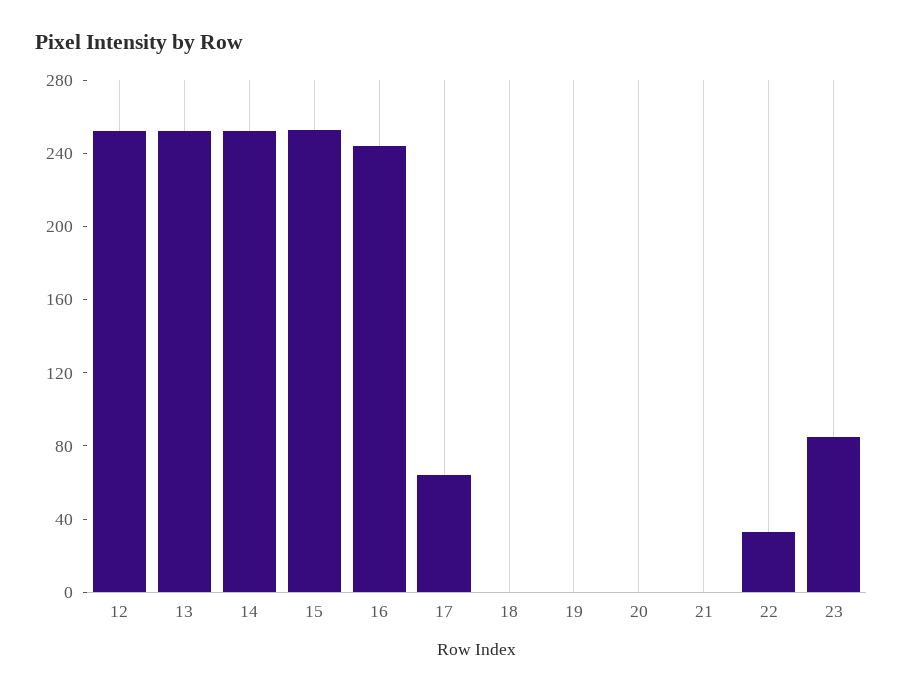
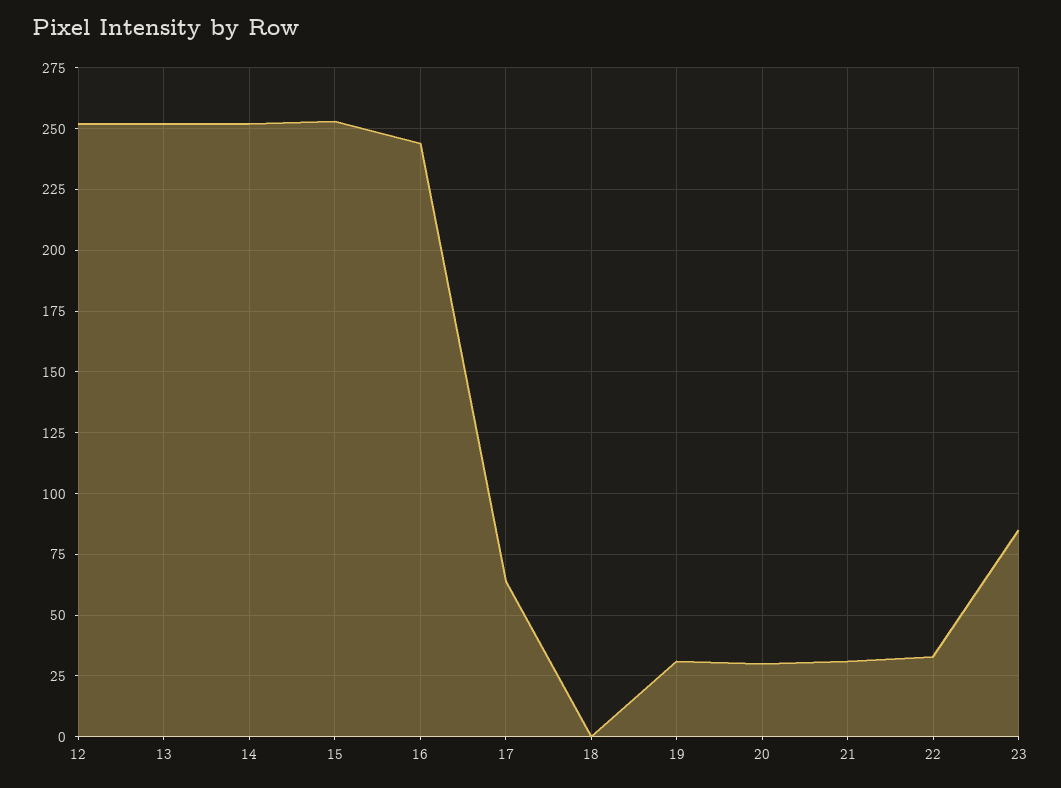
  {
    "12": 250,
    "13": 250,
    "14": 250,
    "15": 255,
    "16": 245,
    "17": 65,
    "18": 0,
-   "19": 0,
+   "19": 30,
-   "20": 0,
+   "20": 30,
-   "21": 0,
+   "21": 30,
    "22": 35,
    "23": 85
  }

